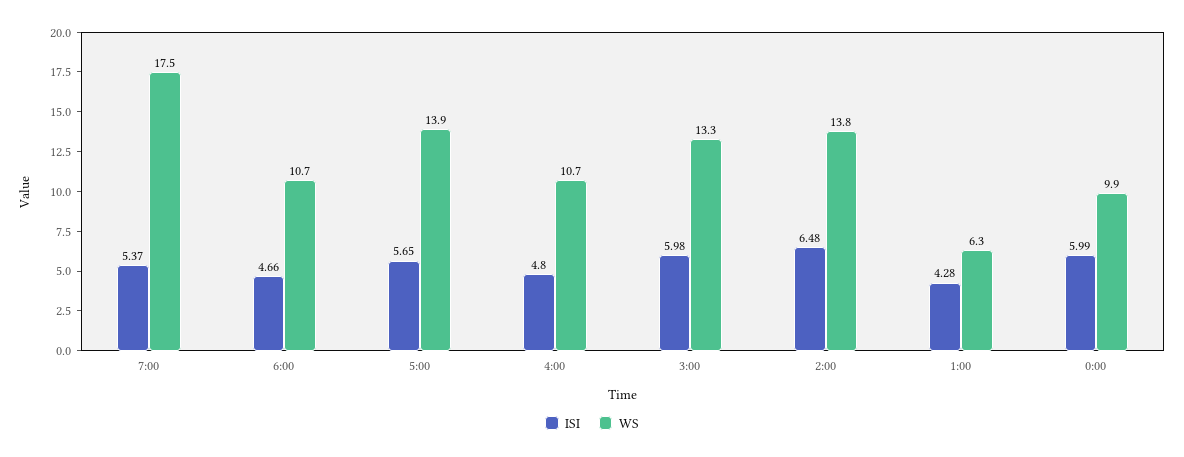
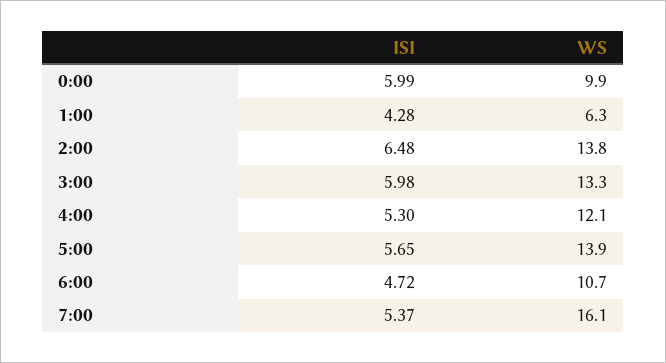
  {
    "ISI": {
      "7:00": 5.37,
-     "6:00": 4.66,
+     "6:00": 4.72,
      "5:00": 5.65,
-     "4:00": 4.8,
+     "4:00": 5.3,
      "3:00": 5.98,
      "2:00": 6.48,
      "1:00": 4.28,
      "0:00": 5.99
    },
    "WS": {
-     "7:00": 17.5,
+     "7:00": 16.1,
      "6:00": 10.7,
      "5:00": 13.9,
-     "4:00": 10.7,
+     "4:00": 12.1,
      "3:00": 13.3,
      "2:00": 13.8,
      "1:00": 6.3,
      "0:00": 9.9
    }
  }

